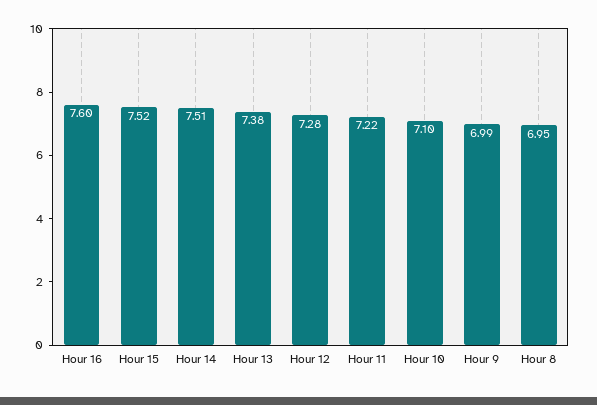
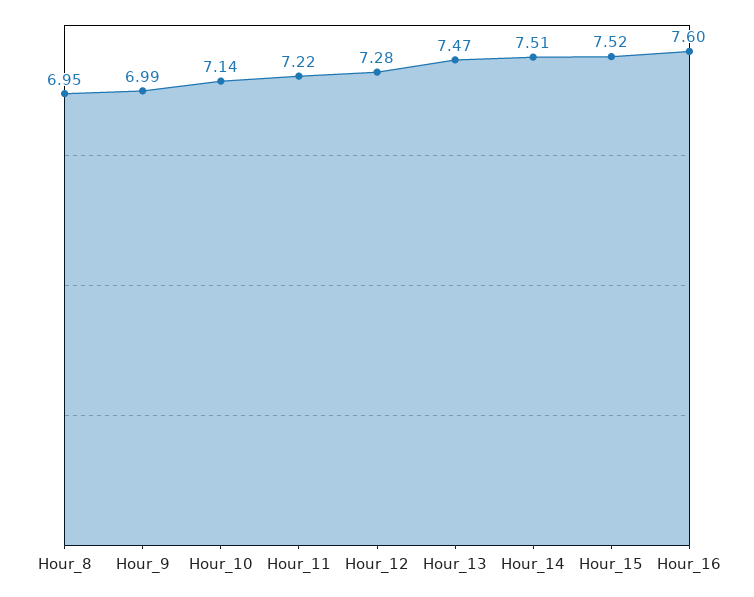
  {
    "Hour 16": 7.6,
    "Hour 15": 7.52,
    "Hour 14": 7.51,
-   "Hour 13": 7.38,
+   "Hour 13": 7.47,
    "Hour 12": 7.28,
    "Hour 11": 7.22,
-   "Hour 10": 7.1,
+   "Hour 10": 7.14,
    "Hour 9": 6.99,
    "Hour 8": 6.95
  }

